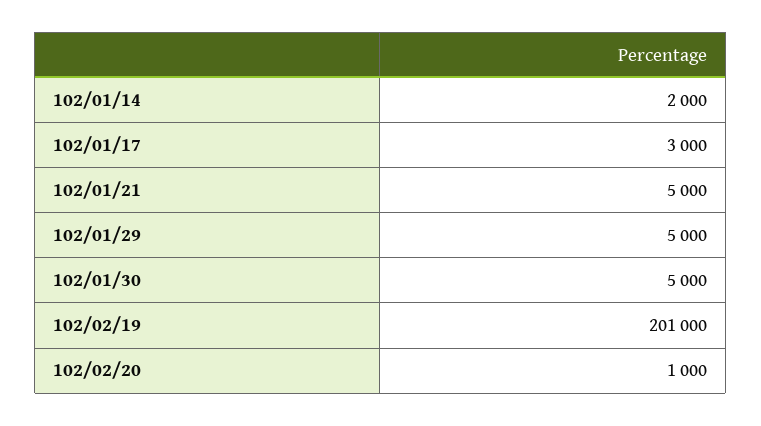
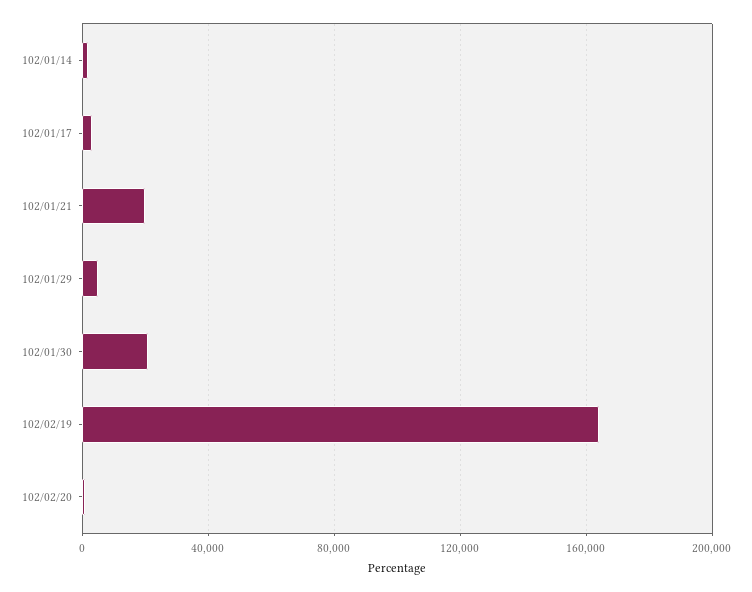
  {
    "102/01/14": 2000,
    "102/01/17": 3000,
-   "102/01/21": 5000,
+   "102/01/21": 20000,
    "102/01/29": 5000,
-   "102/01/30": 5000,
+   "102/01/30": 20000,
-   "102/02/19": 201000,
+   "102/02/19": 165000,
    "102/02/20": 1000
  }

